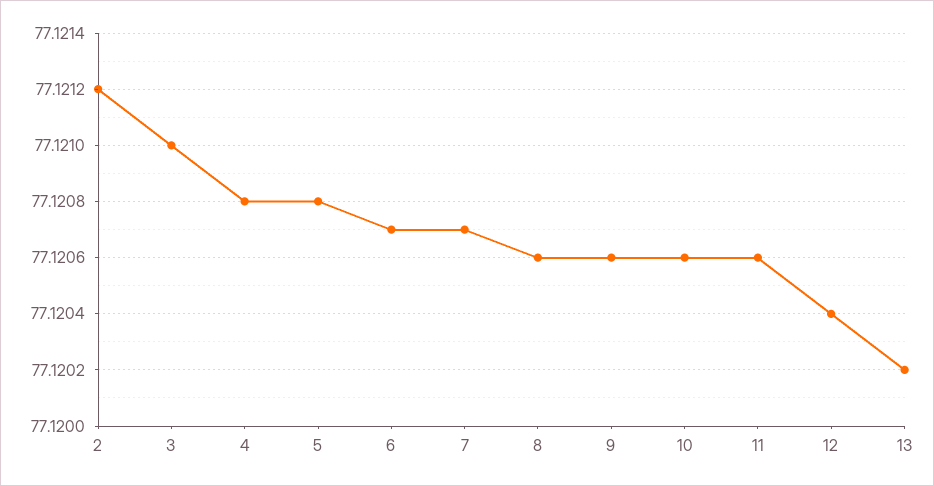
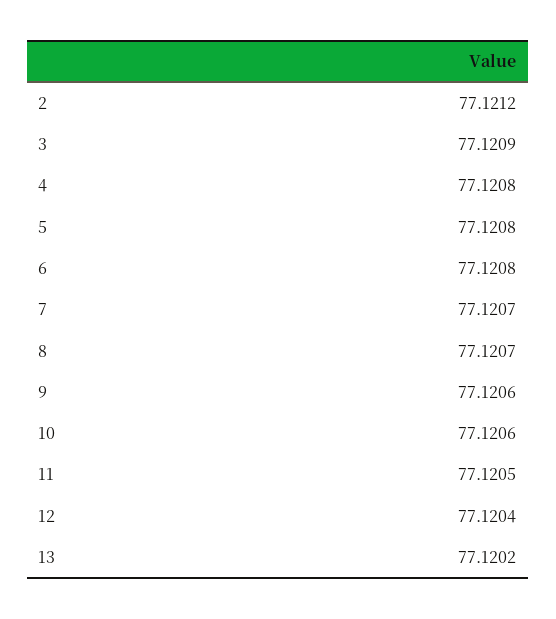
  {
    "2": 77.1212,
-   "3": 77.121,
+   "3": 77.1209,
    "4": 77.1208,
    "5": 77.1208,
-   "6": 77.1207,
+   "6": 77.1208,
    "7": 77.1207,
-   "8": 77.1206,
+   "8": 77.1207,
    "9": 77.1206,
    "10": 77.1206,
-   "11": 77.1206,
+   "11": 77.1205,
    "12": 77.1204,
    "13": 77.1202
  }

